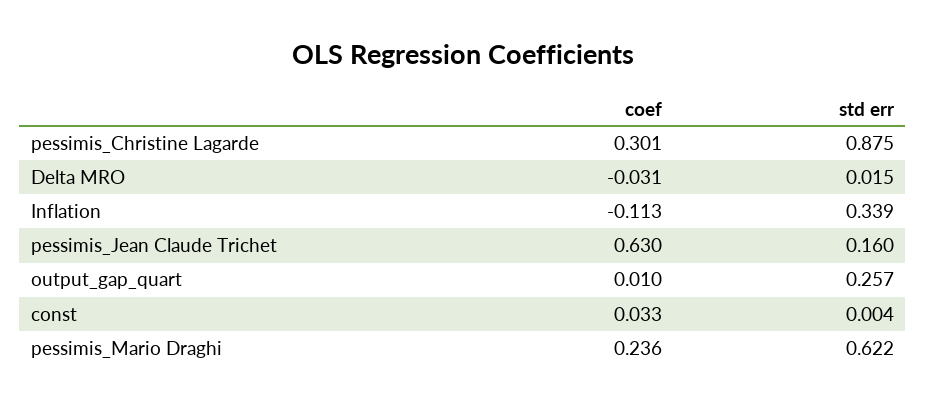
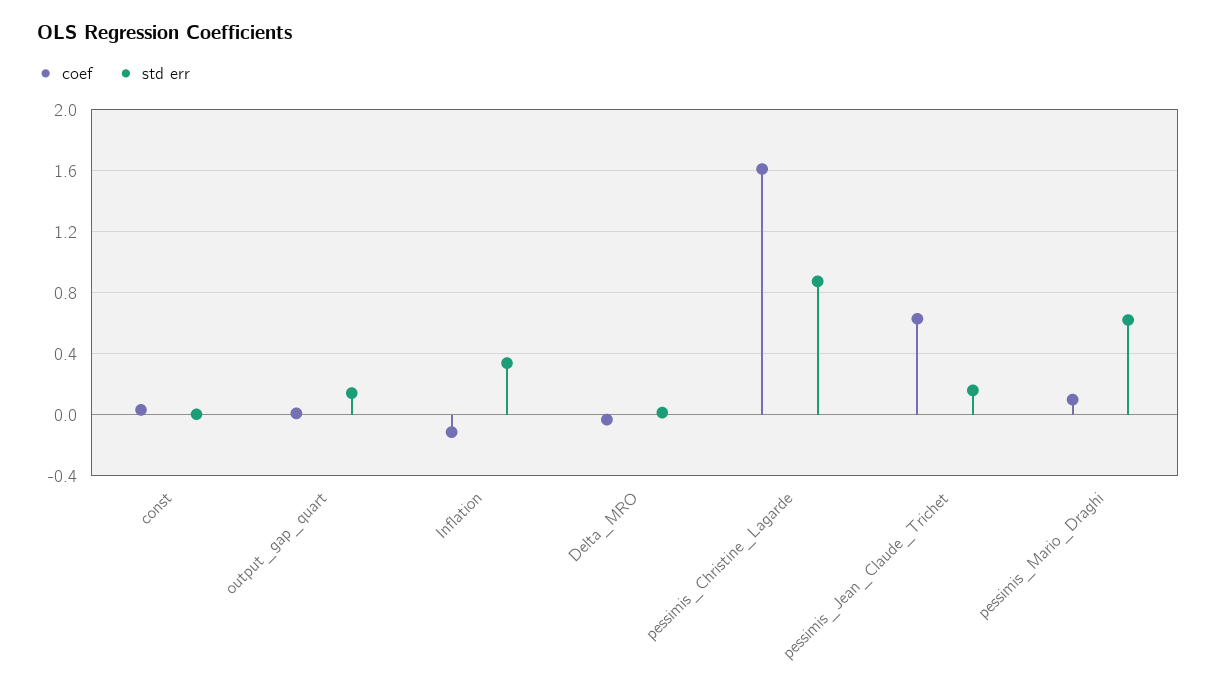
  {
    "coef": {
-     "pessimis_Christine Lagarde": 0.301,
+     "pessimis_Christine Lagarde": 1.6,
      "Delta MRO": -0.031,
      "Inflation": -0.113,
      "pessimis_Jean Claude Trichet": 0.63,
      "output_gap_quart": 0.01,
      "const": 0.033,
-     "pessimis_Mario Draghi": 0.236
+     "pessimis_Mario Draghi": 0.1
    },
    "std err": {
      "pessimis_Christine Lagarde": 0.875,
      "Delta MRO": 0.015,
      "Inflation": 0.339,
      "pessimis_Jean Claude Trichet": 0.16,
-     "output_gap_quart": 0.257,
+     "output_gap_quart": 0.15,
      "const": 0.004,
      "pessimis_Mario Draghi": 0.622
    }
  }

